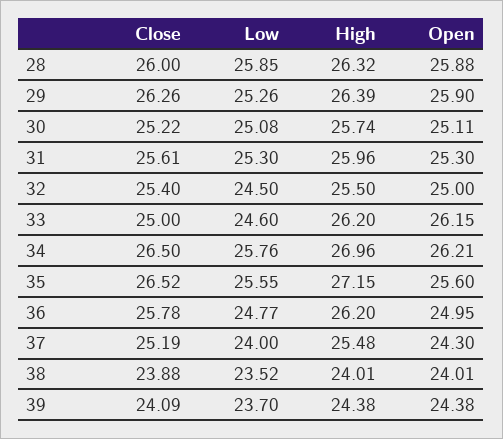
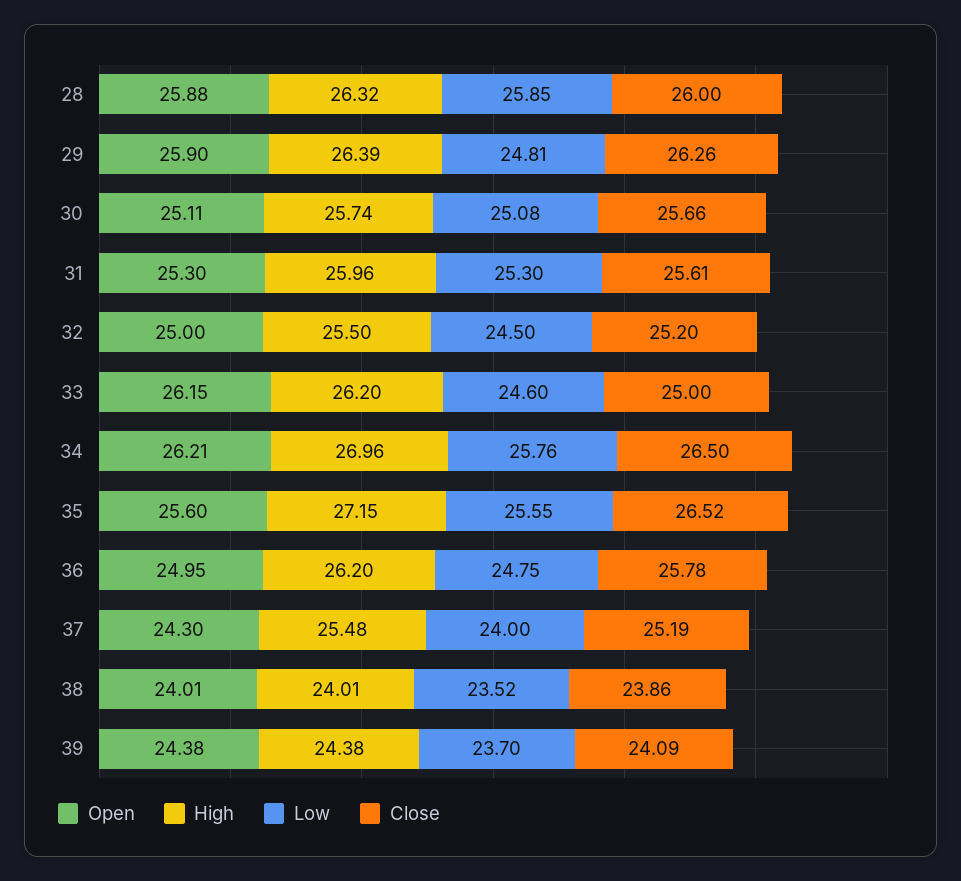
  {
    "Close": {
      "28": 26,
      "29": 26.26,
-     "30": 25.22,
+     "30": 25.66,
      "31": 25.61,
-     "32": 25.4,
+     "32": 25.2,
      "33": 25,
      "34": 26.5,
      "35": 26.52,
      "36": 25.78,
      "37": 25.19,
-     "38": 23.88,
+     "38": 23.86,
      "39": 24.09
    },
    "Low": {
      "28": 25.85,
-     "29": 25.26,
+     "29": 24.81,
      "30": 25.08,
      "31": 25.3,
      "32": 24.5,
      "33": 24.6,
      "34": 25.76,
      "35": 25.55,
-     "36": 24.77,
+     "36": 24.75,
      "37": 24,
      "38": 23.52,
      "39": 23.7
    },
    "High": {
      "28": 26.32,
      "29": 26.39,
      "30": 25.74,
      "31": 25.96,
      "32": 25.5,
      "33": 26.2,
      "34": 26.96,
      "35": 27.15,
      "36": 26.2,
      "37": 25.48,
      "38": 24.01,
      "39": 24.38
    },
    "Open": {
      "28": 25.88,
      "29": 25.9,
      "30": 25.11,
      "31": 25.3,
      "32": 25,
      "33": 26.15,
      "34": 26.21,
      "35": 25.6,
      "36": 24.95,
      "37": 24.3,
      "38": 24.01,
      "39": 24.38
    }
  }

